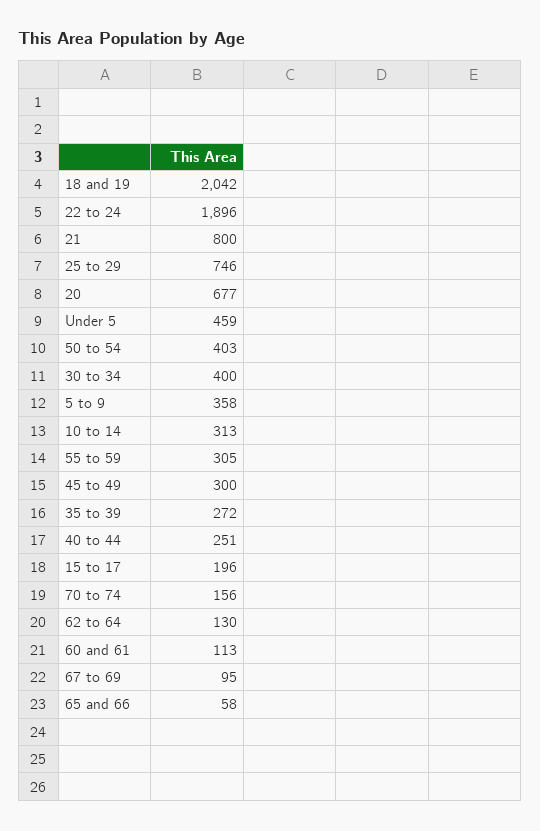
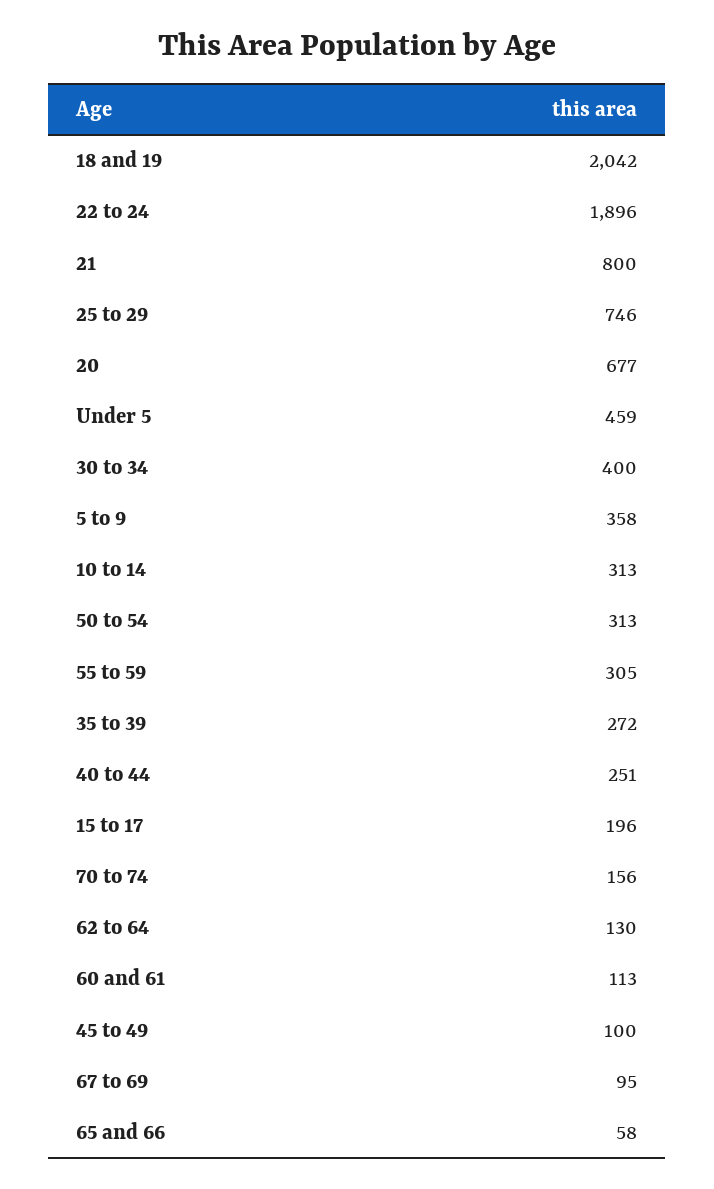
  {
    "18 and 19": 2042,
    "22 to 24": 1896,
    "21": 800,
    "25 to 29": 746,
    "20": 677,
    "Under 5": 459,
-   "50 to 54": 403,
+   "50 to 54": 313,
    "30 to 34": 400,
    "5 to 9": 358,
    "10 to 14": 313,
    "55 to 59": 305,
-   "45 to 49": 300,
+   "45 to 49": 100,
    "35 to 39": 272,
    "40 to 44": 251,
    "15 to 17": 196,
    "70 to 74": 156,
    "62 to 64": 130,
    "60 and 61": 113,
    "67 to 69": 95,
    "65 and 66": 58
  }

